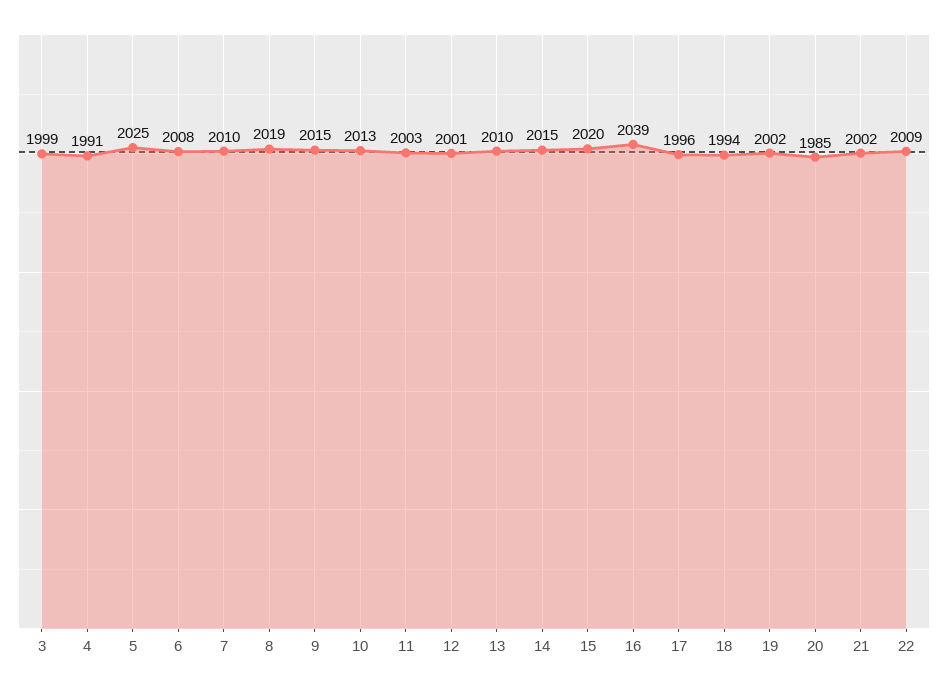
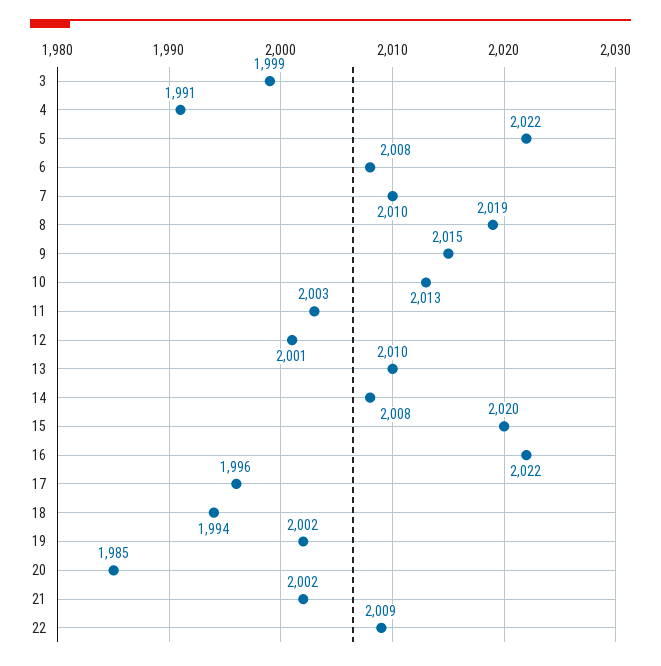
  {
    "3": 1999,
    "4": 1991,
-   "5": 2025,
+   "5": 2022,
    "6": 2008,
    "7": 2010,
    "8": 2019,
    "9": 2015,
    "10": 2013,
    "11": 2003,
    "12": 2001,
    "13": 2010,
-   "14": 2015,
+   "14": 2008,
    "15": 2020,
-   "16": 2039,
+   "16": 2022,
    "17": 1996,
    "18": 1994,
    "19": 2002,
    "20": 1985,
    "21": 2002,
    "22": 2009
  }

